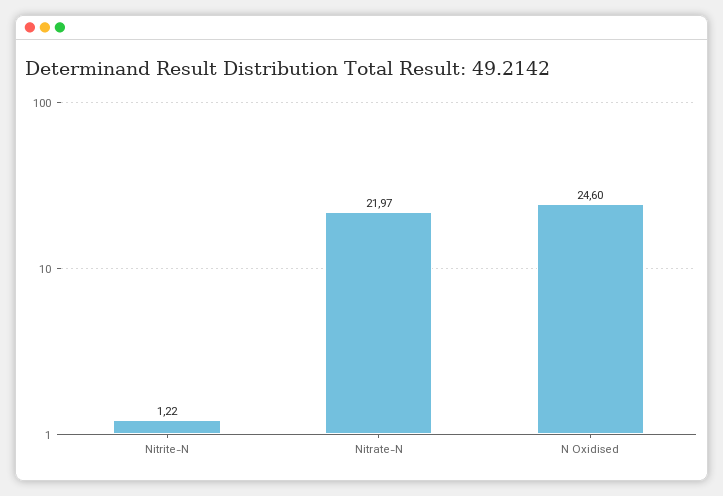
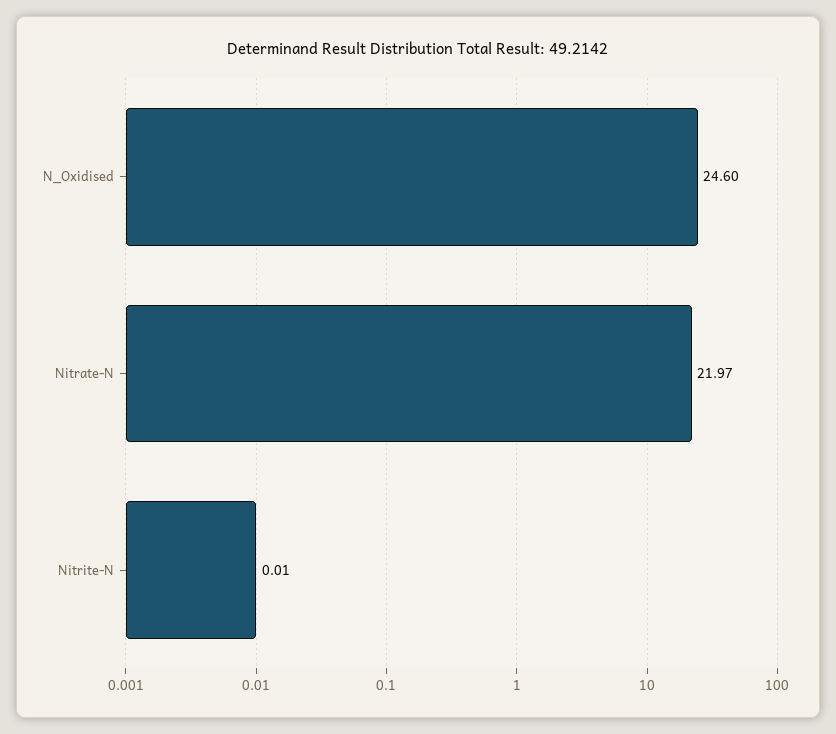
  {
-   "Nitrite-N": 1.22,
+   "Nitrite-N": 0.01,
    "Nitrate-N": 21.97,
    "N Oxidised": 24.6
  }

